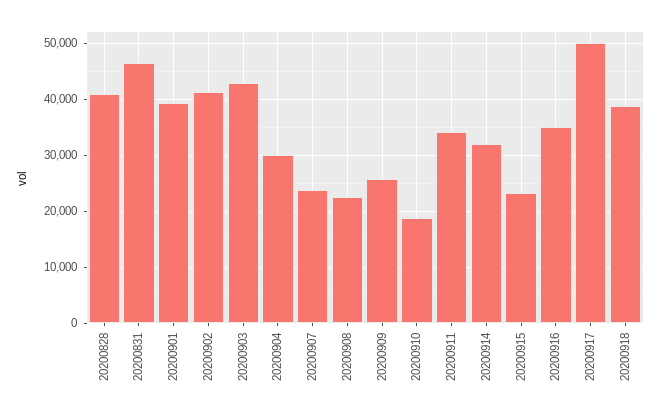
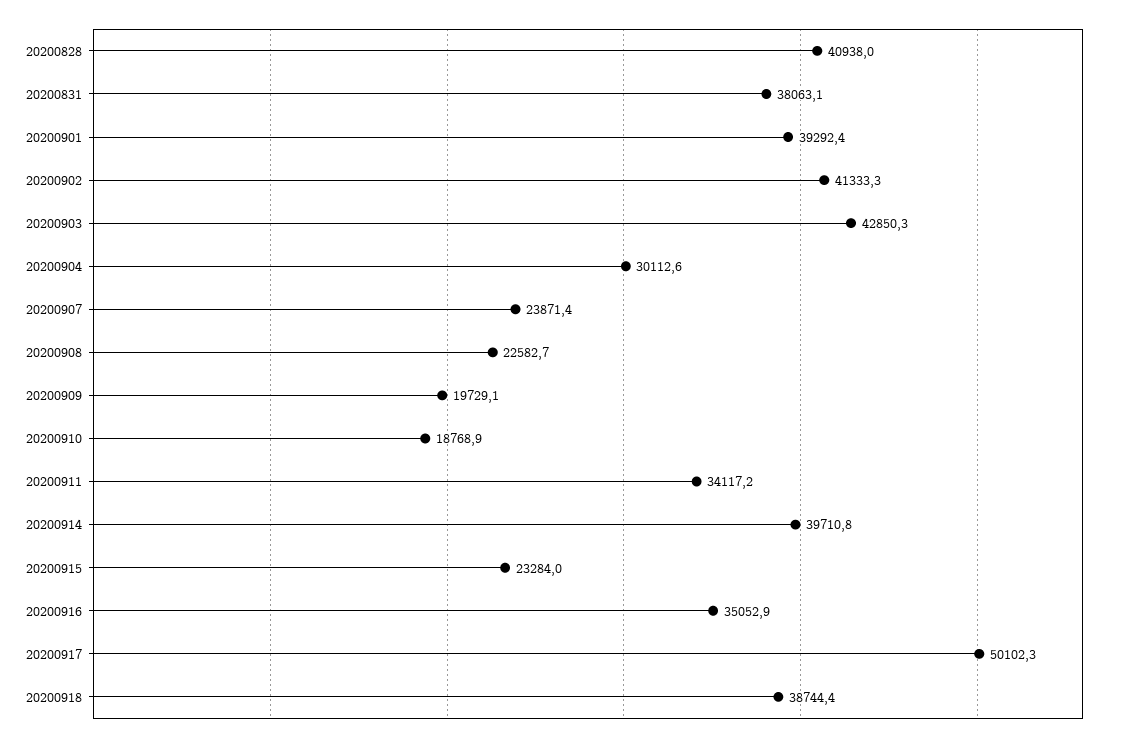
  {
    "20200828": 40938,
-   "20200831": 46000,
+   "20200831": 38063.1,
    "20200901": 39292.4,
    "20200902": 41333.3,
    "20200903": 42850.3,
    "20200904": 30112.6,
    "20200907": 23871.4,
    "20200908": 22582.7,
-   "20200909": 26000,
+   "20200909": 19729.1,
    "20200910": 18768.9,
    "20200911": 34117.2,
-   "20200914": 32000,
+   "20200914": 39710.8,
    "20200915": 23284,
    "20200916": 35052.9,
    "20200917": 50102.3,
    "20200918": 38744.4
  }

